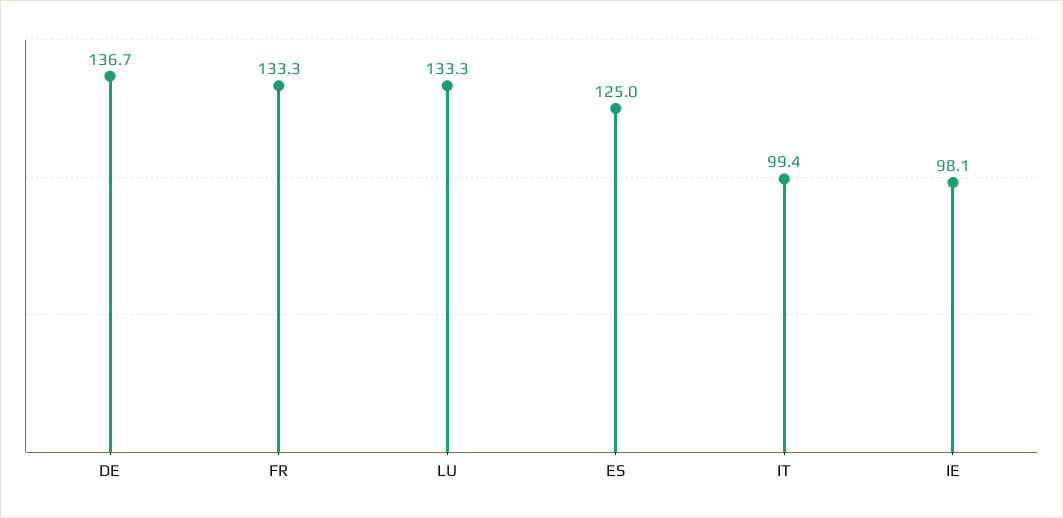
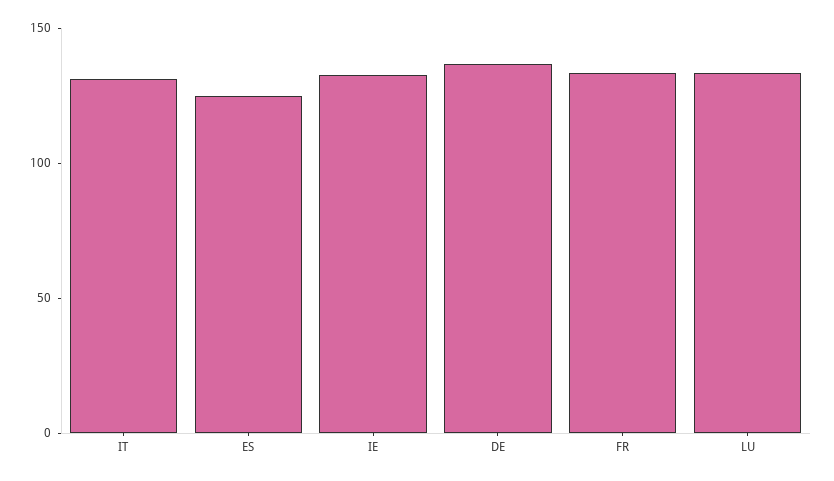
  {
    "DE": 136.7,
    "FR": 133.3,
    "LU": 133.3,
    "ES": 125,
-   "IT": 99.4,
+   "IT": 130,
-   "IE": 98.1
+   "IE": 130
  }

